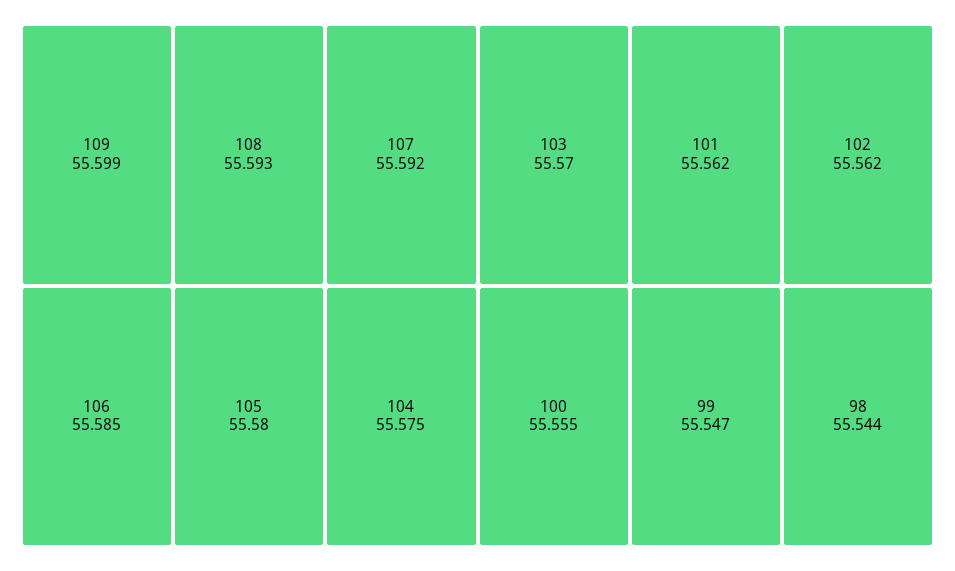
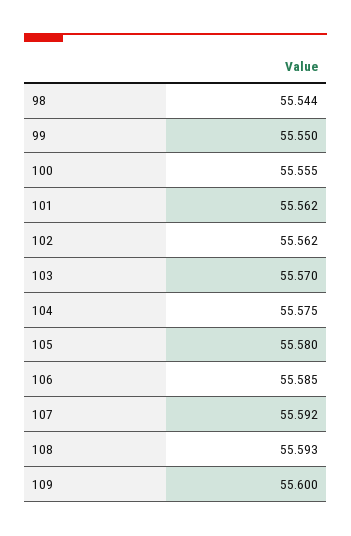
  {
-   "109": 55.599,
+   "109": 55.6,
    "108": 55.593,
    "107": 55.592,
    "106": 55.585,
    "105": 55.58,
    "104": 55.575,
    "103": 55.57,
    "101": 55.562,
    "102": 55.562,
    "100": 55.555,
-   "99": 55.547,
+   "99": 55.55,
    "98": 55.544
  }

